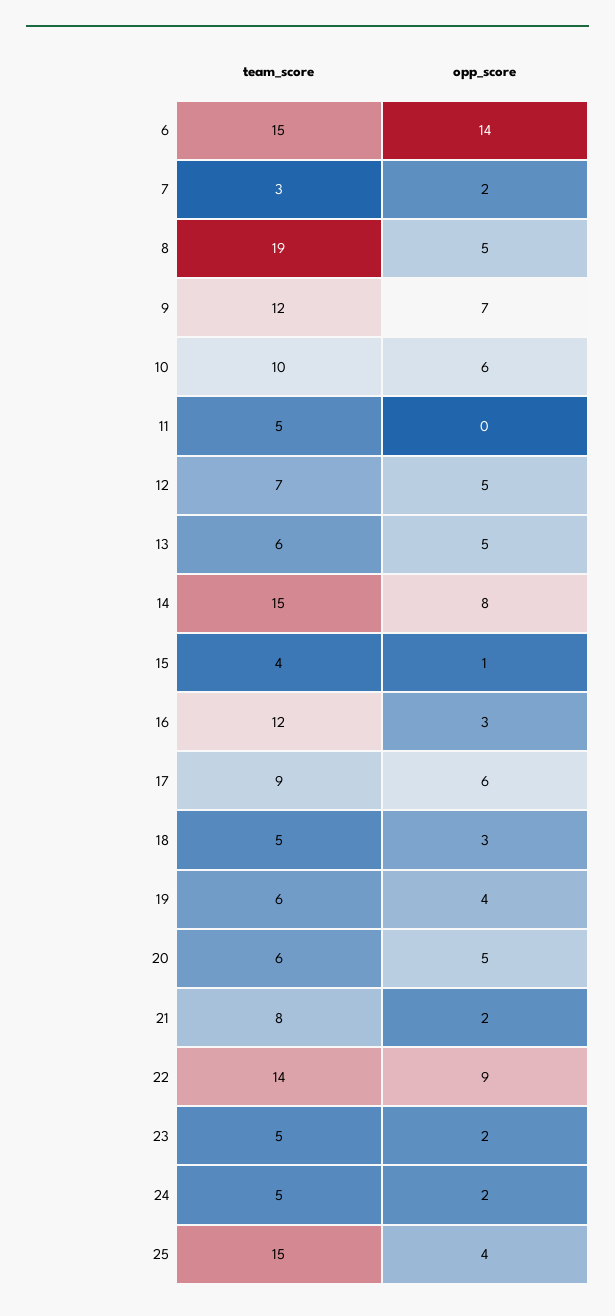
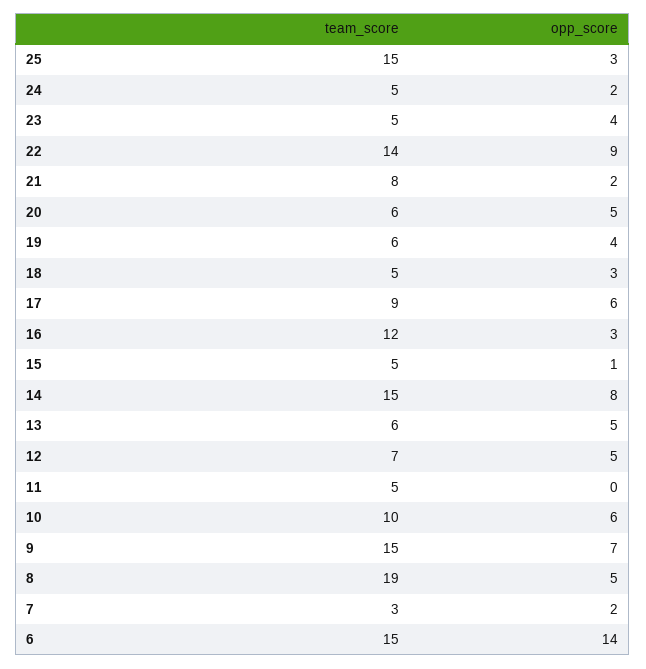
  {
    "team_score": {
      "6": 15,
      "7": 3,
      "8": 19,
-     "9": 12,
+     "9": 15,
      "10": 10,
      "11": 5,
      "12": 7,
      "13": 6,
      "14": 15,
-     "15": 4,
+     "15": 5,
      "16": 12,
      "17": 9,
      "18": 5,
      "19": 6,
      "20": 6,
      "21": 8,
      "22": 14,
      "23": 5,
      "24": 5,
      "25": 15
    },
    "opp_score": {
      "6": 14,
      "7": 2,
      "8": 5,
      "9": 7,
      "10": 6,
      "11": 0,
      "12": 5,
      "13": 5,
      "14": 8,
      "15": 1,
      "16": 3,
      "17": 6,
      "18": 3,
      "19": 4,
      "20": 5,
      "21": 2,
      "22": 9,
-     "23": 2,
+     "23": 4,
      "24": 2,
-     "25": 4
+     "25": 3
    }
  }

